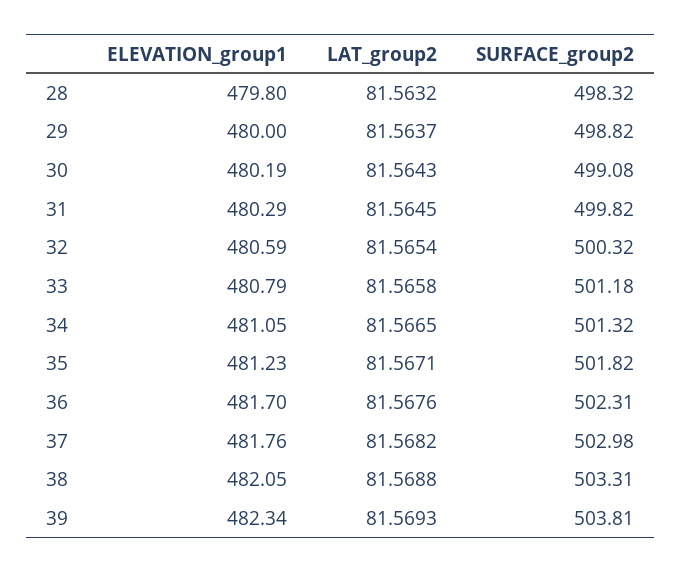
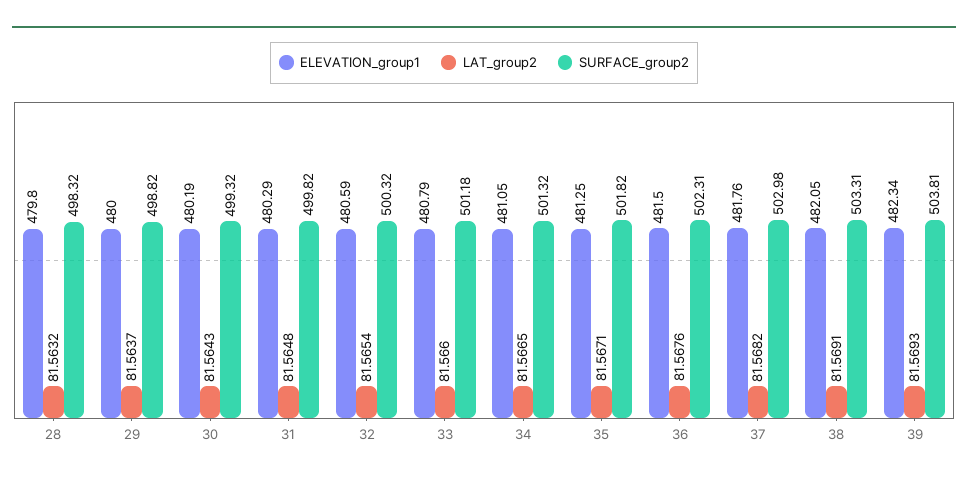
  {
    "ELEVATION_group1": {
      "28": 479.8,
      "29": 480,
      "30": 480.19,
      "31": 480.29,
      "32": 480.59,
      "33": 480.79,
      "34": 481.05,
-     "35": 481.23,
+     "35": 481.25,
-     "36": 481.7,
+     "36": 481.5,
      "37": 481.76,
      "38": 482.05,
      "39": 482.34
    },
    "LAT_group2": {
      "28": 81.5632,
      "29": 81.5637,
      "30": 81.5643,
-     "31": 81.5645,
+     "31": 81.5648,
      "32": 81.5654,
-     "33": 81.5658,
+     "33": 81.566,
      "34": 81.5665,
      "35": 81.5671,
      "36": 81.5676,
      "37": 81.5682,
-     "38": 81.5688,
+     "38": 81.5691,
      "39": 81.5693
    },
    "SURFACE_group2": {
      "28": 498.32,
      "29": 498.82,
-     "30": 499.08,
+     "30": 499.32,
      "31": 499.82,
      "32": 500.32,
      "33": 501.18,
      "34": 501.32,
      "35": 501.82,
      "36": 502.31,
      "37": 502.98,
      "38": 503.31,
      "39": 503.81
    }
  }

